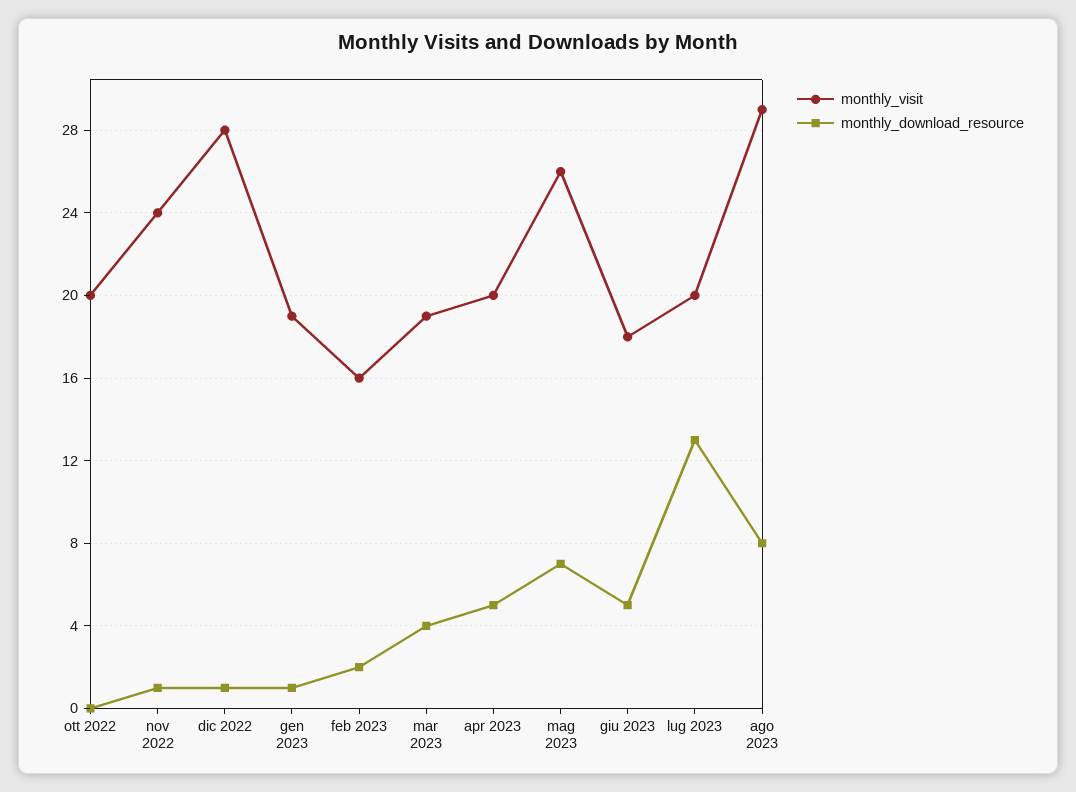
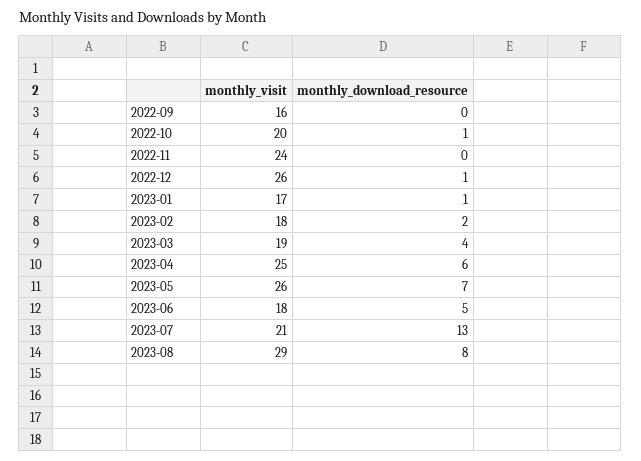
  {
    "monthly_visit": {
      "ott 2022": 20,
      "nov 2022": 24,
-     "dic 2022": 28,
+     "dic 2022": 26,
-     "gen 2023": 19,
+     "gen 2023": 17,
-     "feb 2023": 16,
+     "feb 2023": 18,
      "mar 2023": 19,
-     "apr 2023": 20,
+     "apr 2023": 25,
      "mag 2023": 26,
      "giu 2023": 18,
-     "lug 2023": 20,
+     "lug 2023": 21,
-     "ago 2023": 29
+     "ago 2023": 29,
+     "2022-09": 16
    },
    "monthly_download_resource": {
-     "ott 2022": 0,
+     "ott 2022": 1,
-     "nov 2022": 1,
+     "nov 2022": 0,
      "dic 2022": 1,
      "gen 2023": 1,
      "feb 2023": 2,
      "mar 2023": 4,
-     "apr 2023": 5,
+     "apr 2023": 6,
      "mag 2023": 7,
      "giu 2023": 5,
      "lug 2023": 13,
-     "ago 2023": 8
+     "ago 2023": 8,
+     "2022-09": 0
    }
  }

